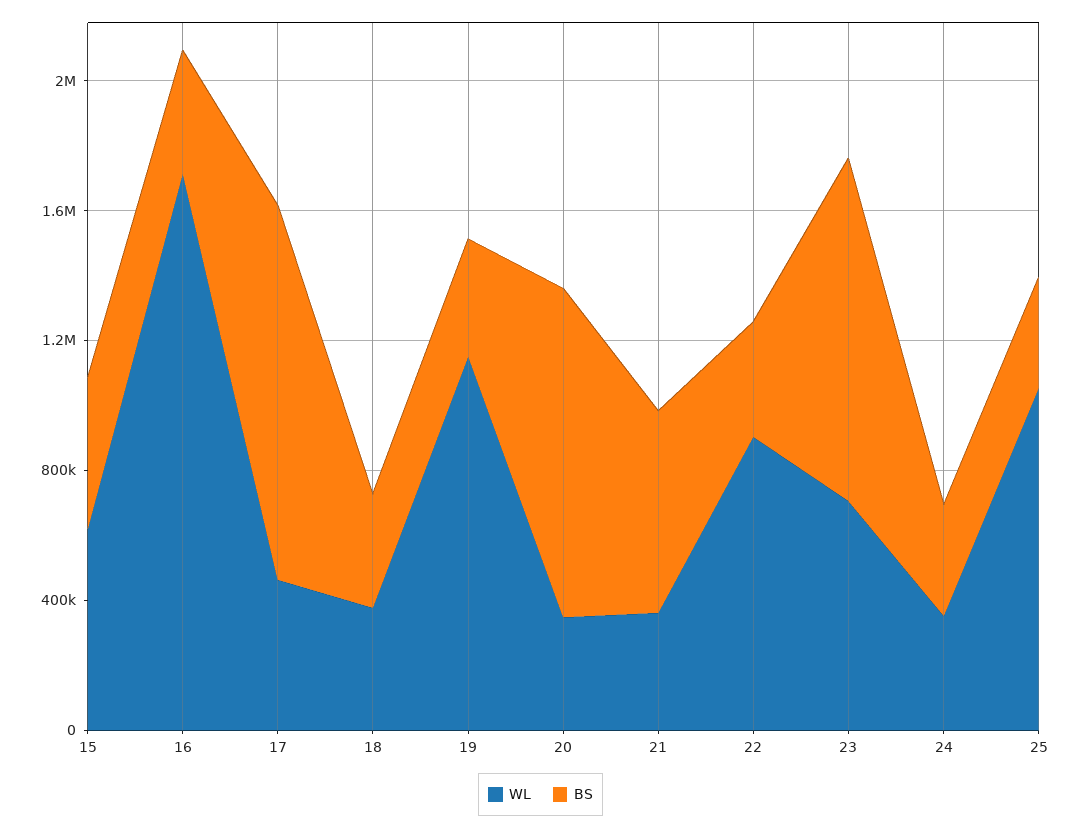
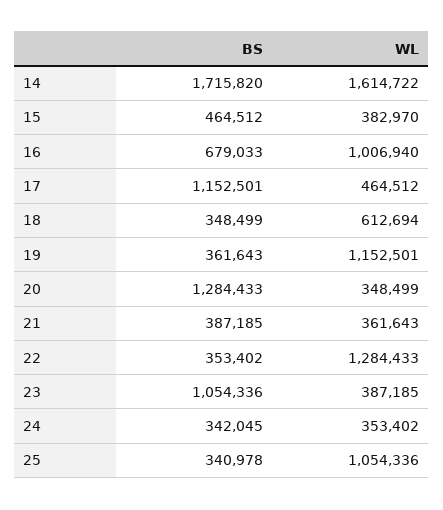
  {
    "WL": {
-     "15": 600000,
+     "15": 382970,
-     "16": 1700000,
+     "16": 1006940,
      "17": 464512,
-     "18": 400000,
+     "18": 612694,
      "19": 1152501,
      "20": 348499,
      "21": 361643,
-     "22": 900000,
+     "22": 1284433,
-     "23": 700000,
+     "23": 387185,
      "24": 353402,
-     "25": 1054336
+     "25": 1054336,
+     "14": 1614722
    },
    "BS": {
      "15": 464512,
-     "16": 400000,
+     "16": 679033,
      "17": 1152501,
      "18": 348499,
      "19": 361643,
-     "20": 1000000,
+     "20": 1284433,
-     "21": 600000,
+     "21": 387185,
      "22": 353402,
      "23": 1054336,
      "24": 342045,
-     "25": 340978
+     "25": 340978,
+     "14": 1715820
    }
  }

